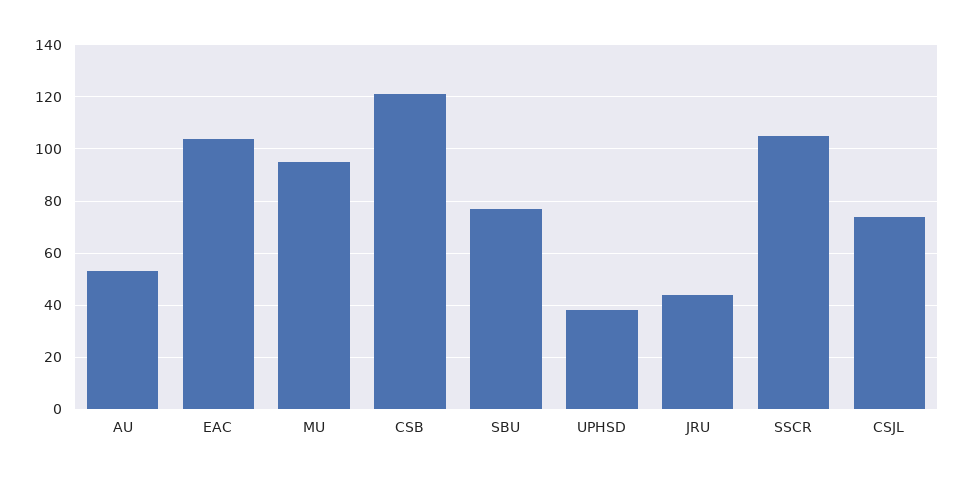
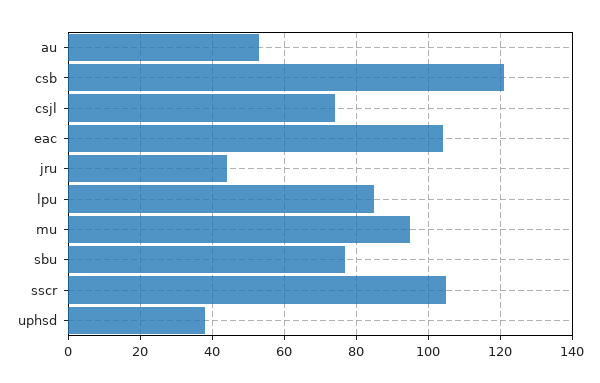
  {
    "AU": 55,
    "EAC": 105,
    "MU": 95,
    "CSB": 120,
    "SBU": 75,
    "UPHSD": 40,
    "JRU": 45,
    "SSCR": 105,
-   "CSJL": 75
+   "CSJL": 75,
+   "lpu": 85
  }

